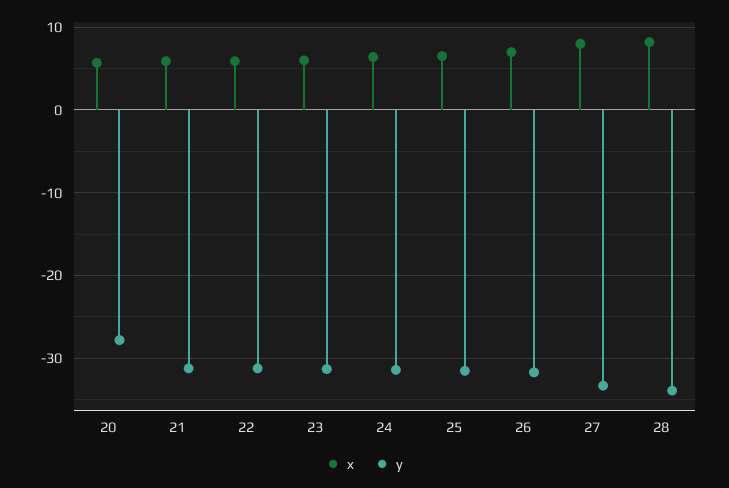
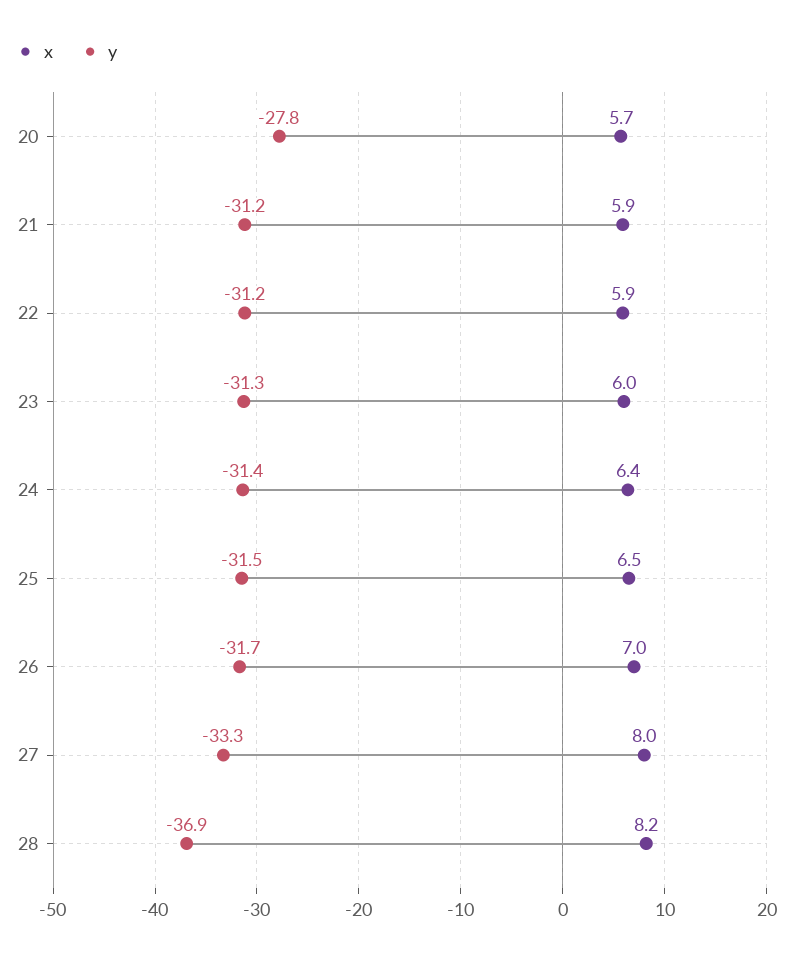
  {
    "x": {
      "20": 5.7,
      "21": 5.9,
      "22": 5.9,
      "23": 6,
      "24": 6.4,
      "25": 6.5,
      "26": 7,
      "27": 8,
      "28": 8.2
    },
    "y": {
      "20": -27.8,
      "21": -31.2,
      "22": -31.2,
      "23": -31.3,
      "24": -31.4,
      "25": -31.5,
      "26": -31.7,
      "27": -33.3,
-     "28": -34
+     "28": -36.9
    }
  }

